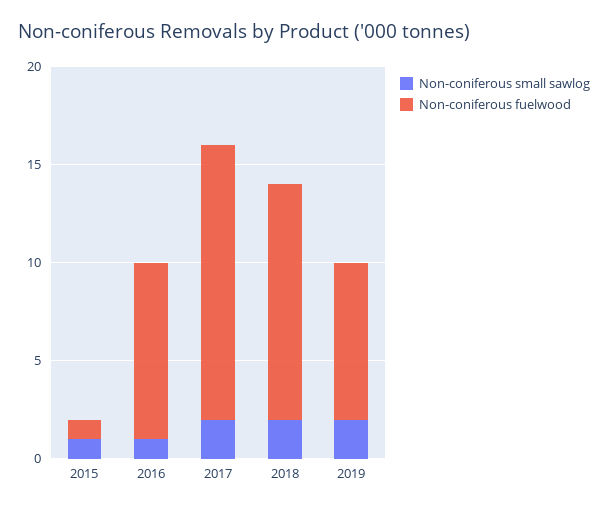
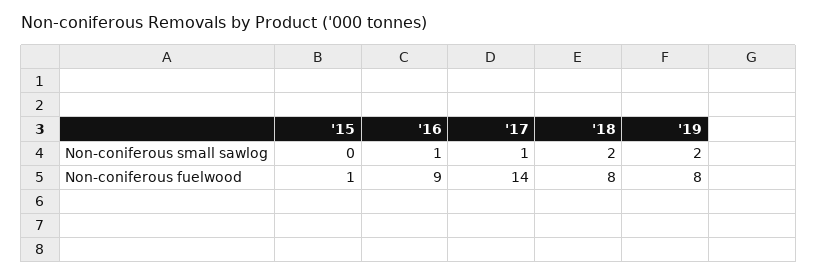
  {
    "Non-coniferous small sawlog": {
-     "2015": 1,
+     "2015": 0,
      "2016": 1,
-     "2017": 2,
+     "2017": 1,
      "2018": 2,
      "2019": 2
    },
    "Non-coniferous fuelwood": {
      "2015": 1,
      "2016": 9,
      "2017": 14,
-     "2018": 12,
+     "2018": 8,
      "2019": 8
    }
  }

